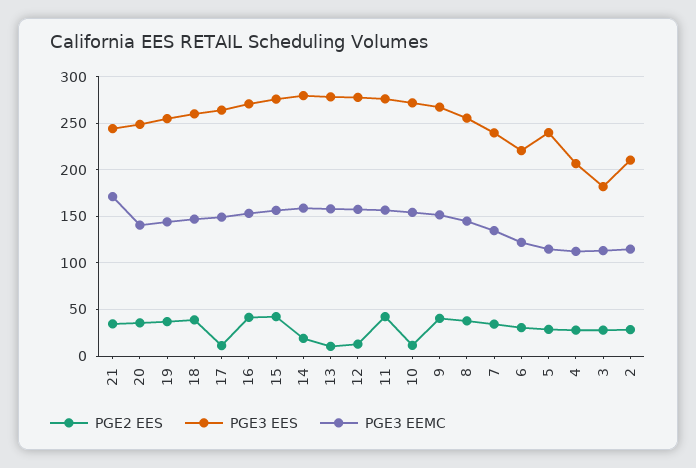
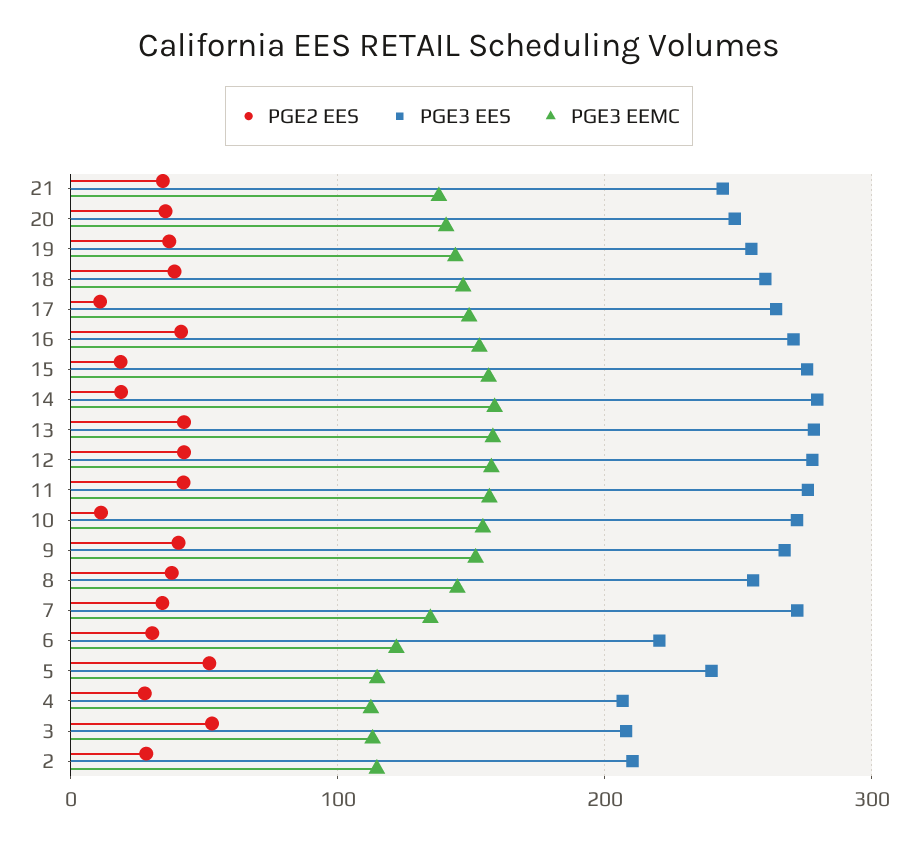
  {
    "PGE2 EES": {
      "21": 30,
      "20": 40,
      "19": 40,
      "18": 40,
      "17": 10,
      "16": 40,
-     "15": 40,
+     "15": 20,
      "14": 20,
-     "13": 10,
+     "13": 40,
-     "12": 10,
+     "12": 40,
      "11": 40,
      "10": 10,
      "9": 40,
      "8": 40,
      "7": 30,
      "6": 30,
-     "5": 30,
+     "5": 50,
      "4": 30,
-     "3": 30,
+     "3": 50,
      "2": 30
    },
    "PGE3 EES": {
      "21": 240,
      "20": 250,
      "19": 250,
      "18": 260,
      "17": 260,
      "16": 270,
      "15": 280,
      "14": 280,
      "13": 280,
      "12": 280,
      "11": 280,
      "10": 270,
      "9": 270,
      "8": 260,
-     "7": 240,
+     "7": 270,
      "6": 220,
      "5": 240,
      "4": 210,
-     "3": 180,
+     "3": 210,
      "2": 210
    },
    "PGE3 EEMC": {
-     "21": 170,
+     "21": 140,
      "20": 140,
      "19": 140,
      "18": 150,
      "17": 150,
      "16": 150,
      "15": 160,
      "14": 160,
      "13": 160,
      "12": 160,
      "11": 160,
      "10": 150,
      "9": 150,
      "8": 140,
      "7": 130,
      "6": 120,
      "5": 110,
      "4": 110,
      "3": 110,
      "2": 110
    }
  }

